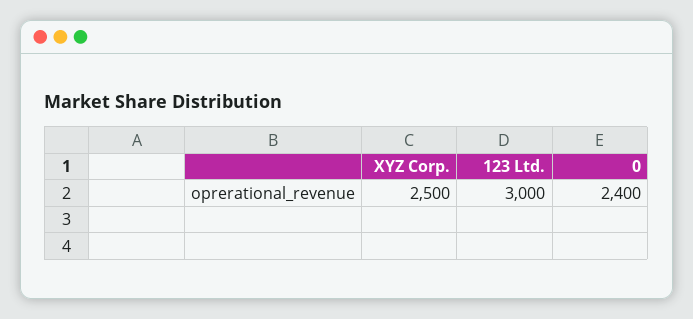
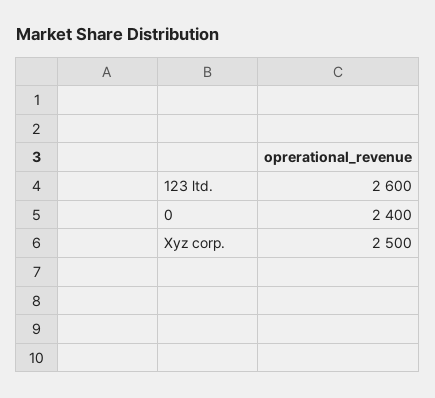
  {
    "XYZ Corp.": 2500,
-   "123 Ltd.": 3000,
+   "123 Ltd.": 2600,
    "0": 2400
  }

